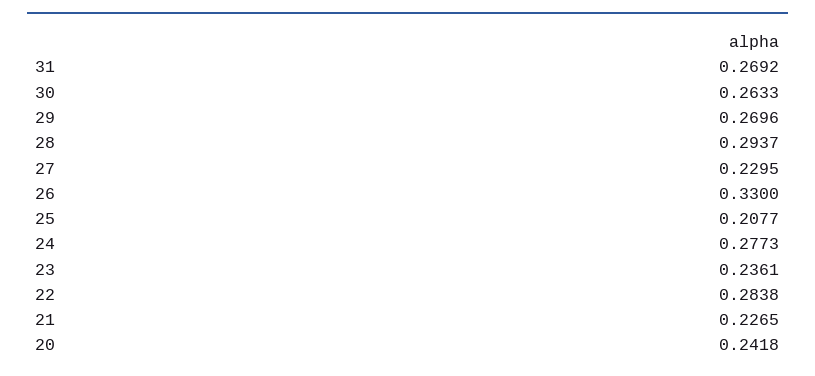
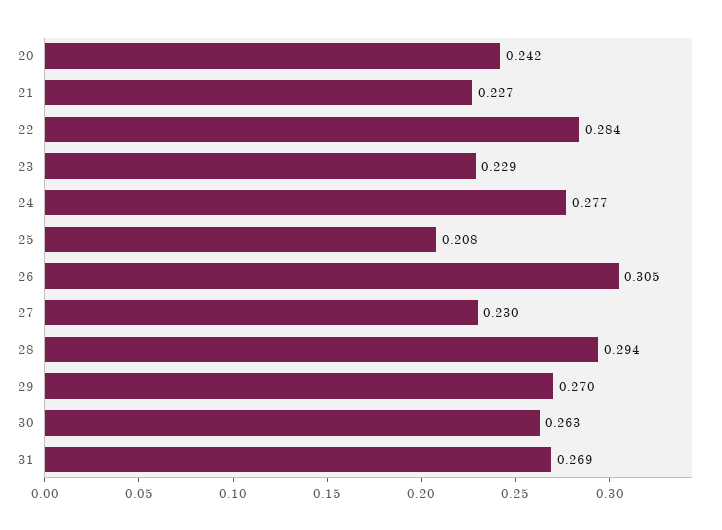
  {
    "31": 0.2692,
    "30": 0.2633,
    "29": 0.2696,
    "28": 0.2937,
    "27": 0.2295,
-   "26": 0.33,
+   "26": 0.305,
    "25": 0.2077,
    "24": 0.2773,
-   "23": 0.2361,
+   "23": 0.229,
    "22": 0.2838,
    "21": 0.2265,
    "20": 0.2418
  }

